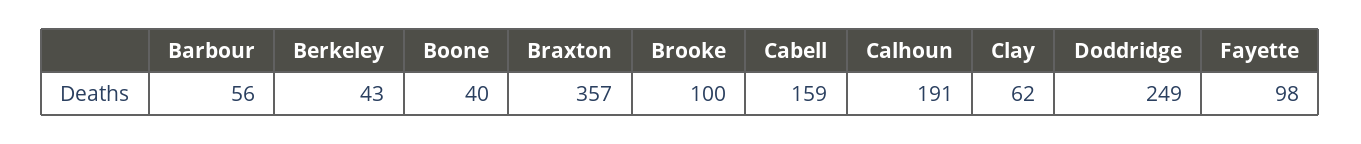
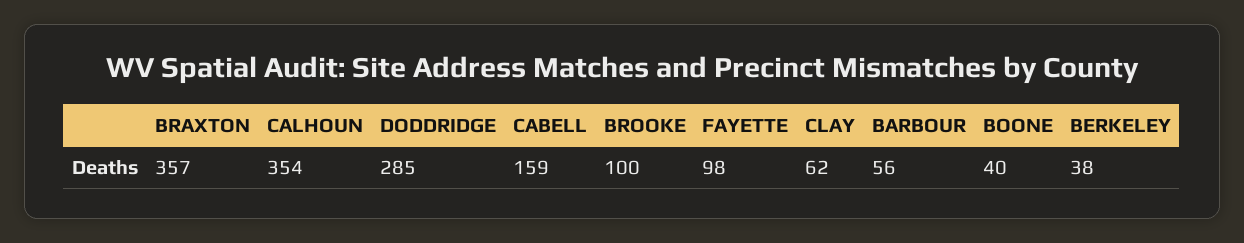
  {
    "Barbour": 56,
-   "Berkeley": 43,
+   "Berkeley": 38,
    "Boone": 40,
    "Braxton": 357,
    "Brooke": 100,
    "Cabell": 159,
-   "Calhoun": 191,
+   "Calhoun": 354,
    "Clay": 62,
-   "Doddridge": 249,
+   "Doddridge": 285,
    "Fayette": 98
  }

